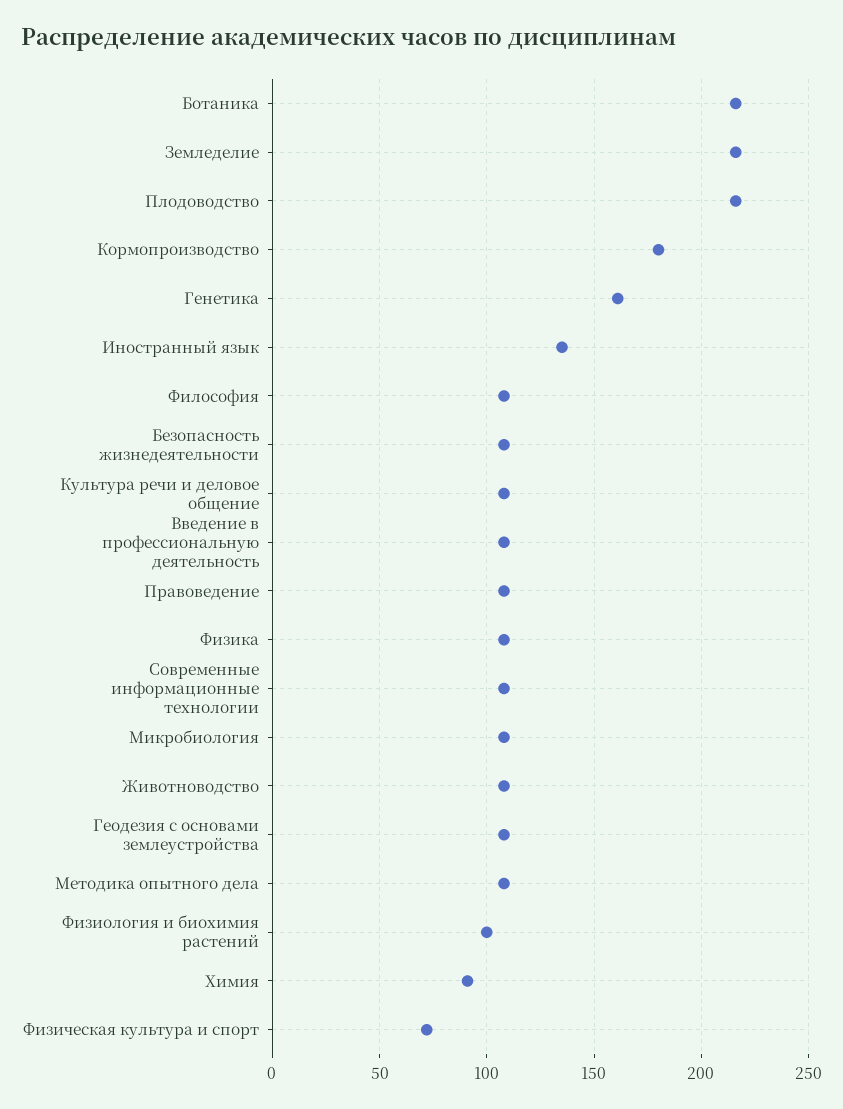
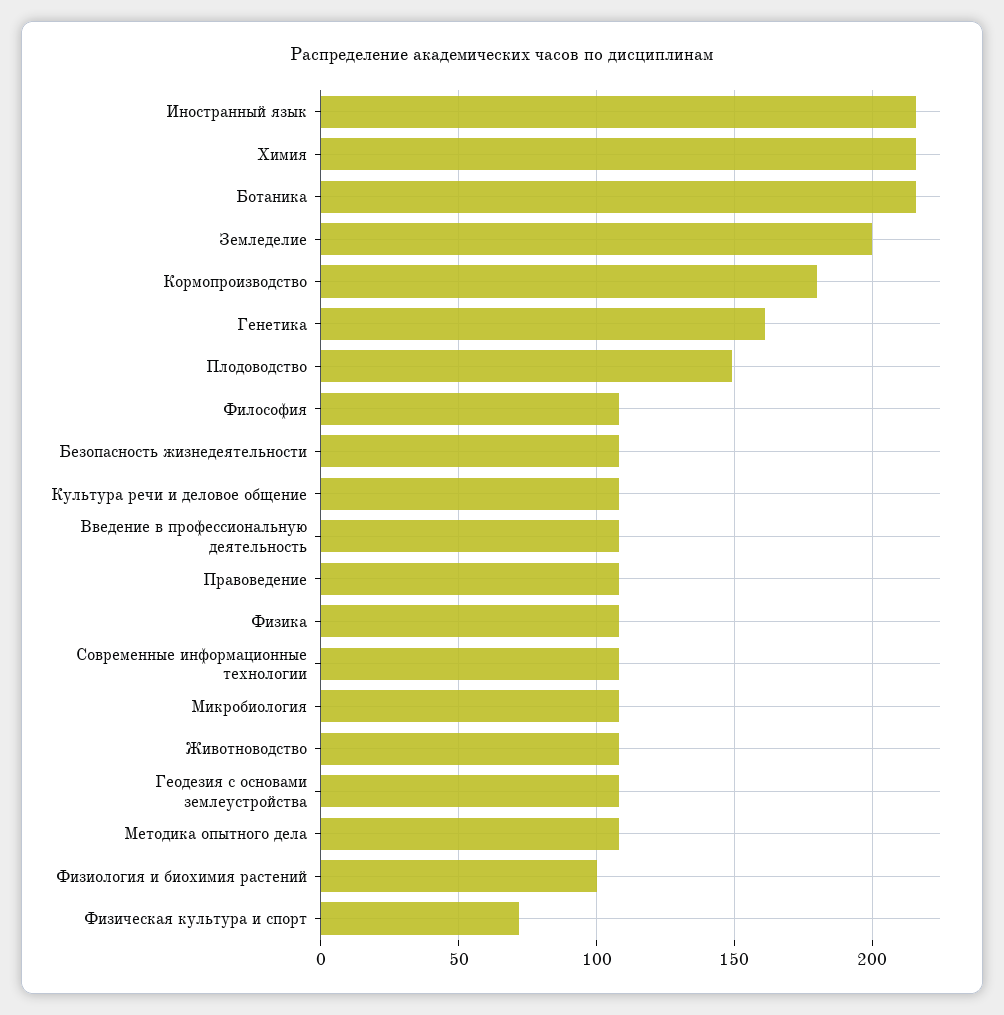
  {
    "Ботаника": 215,
-   "Земледелие": 215,
+   "Земледелие": 200,
-   "Плодоводство": 215,
+   "Плодоводство": 150,
    "Кормопроизводство": 180,
    "Генетика": 160,
-   "Иностранный язык": 135,
+   "Иностранный язык": 215,
    "Философия": 110,
    "Безопасность жизнедеятельности": 110,
    "Культура речи и деловое общение": 110,
    "Введение в профессиональную деятельность": 110,
    "Правоведение": 110,
    "Физика": 110,
    "Современные информационные технологии": 110,
    "Микробиология": 110,
    "Животноводство": 110,
    "Геодезия с основами землеустройства": 110,
    "Методика опытного дела": 110,
    "Физиология и биохимия растений": 100,
-   "Химия": 90,
+   "Химия": 215,
    "Физическая культура и спорт": 70
  }

